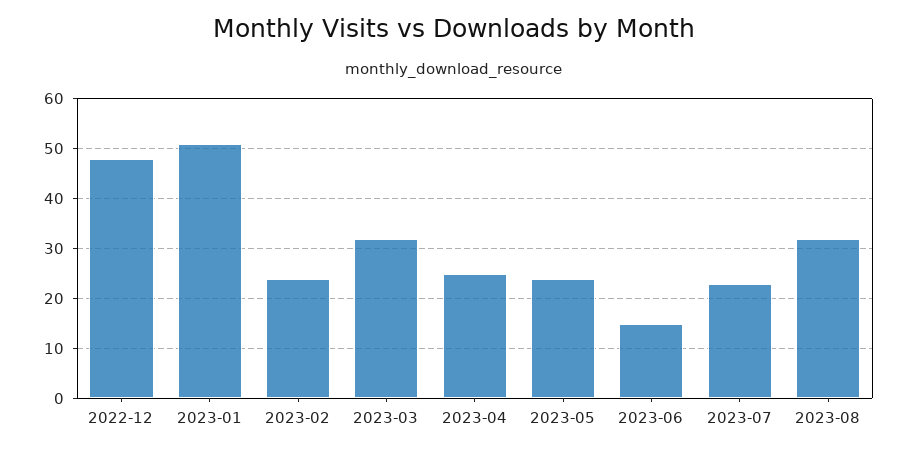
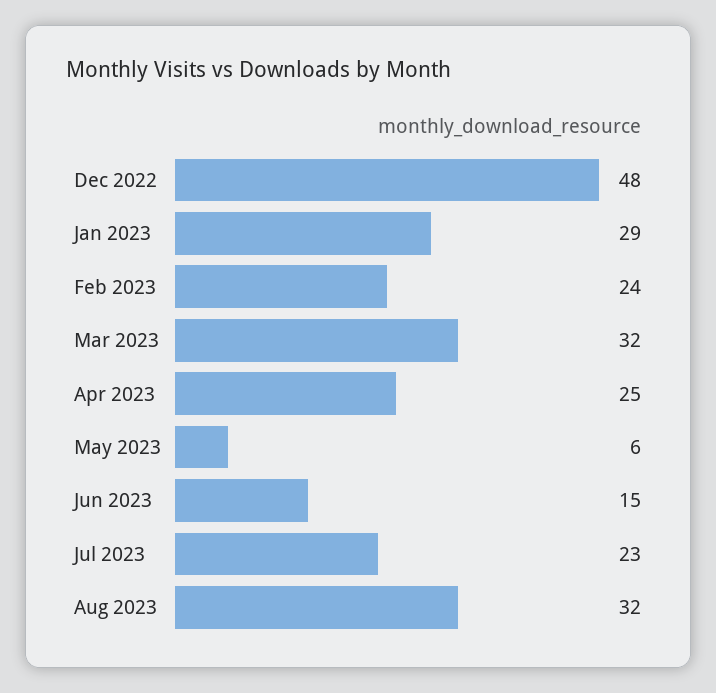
  {
    "2022-12": 48,
-   "2023-01": 50,
+   "2023-01": 29,
    "2023-02": 24,
    "2023-03": 32,
    "2023-04": 25,
-   "2023-05": 25,
+   "2023-05": 6,
    "2023-06": 15,
    "2023-07": 23,
    "2023-08": 32
  }

